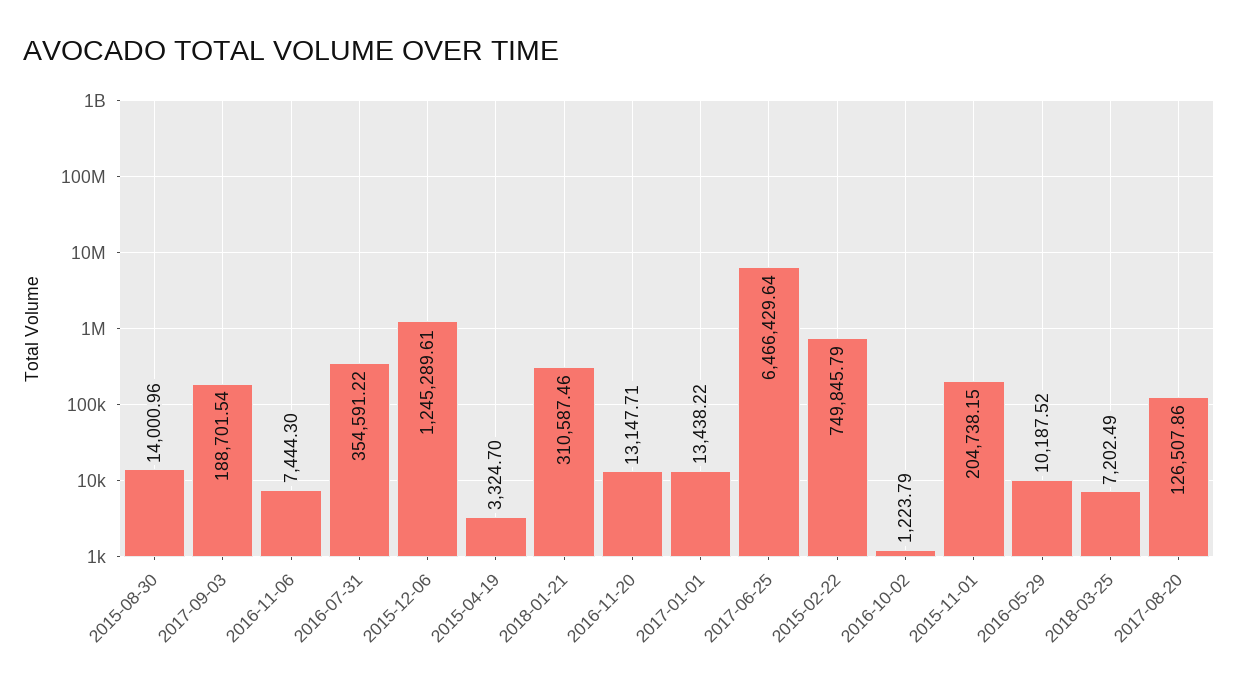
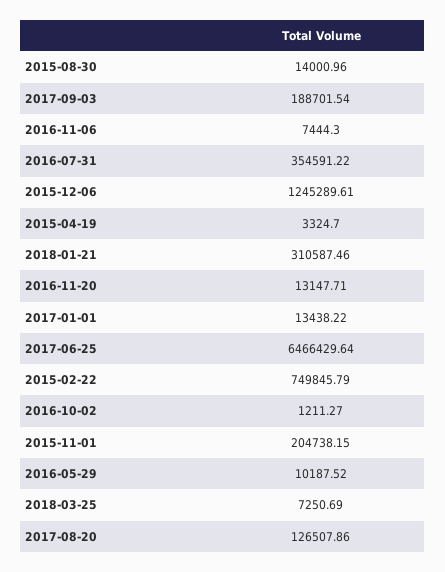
  {
    "2015-08-30": 14000.96,
    "2017-09-03": 188701.54,
    "2016-11-06": 7444.3,
    "2016-07-31": 354591.22,
    "2015-12-06": 1245289.61,
    "2015-04-19": 3324.7,
    "2018-01-21": 310587.46,
    "2016-11-20": 13147.71,
    "2017-01-01": 13438.22,
    "2017-06-25": 6466429.64,
    "2015-02-22": 749845.79,
-   "2016-10-02": 1223.79,
+   "2016-10-02": 1211.27,
    "2015-11-01": 204738.15,
    "2016-05-29": 10187.52,
-   "2018-03-25": 7202.49,
+   "2018-03-25": 7250.69,
    "2017-08-20": 126507.86
  }

